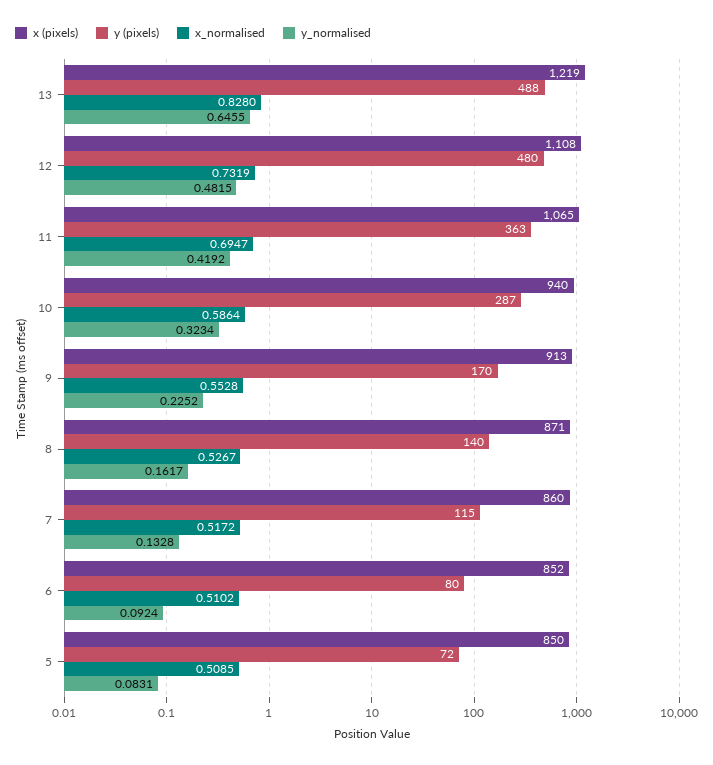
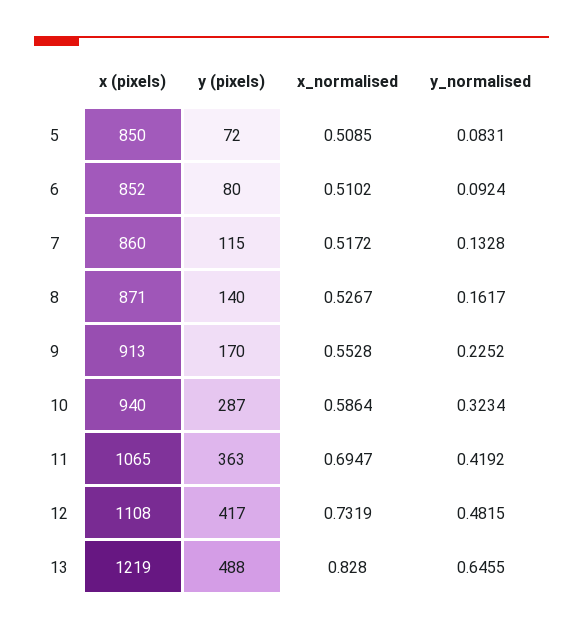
  {
    "x (pixels)": {
      "13": 1219,
      "12": 1108,
      "11": 1065,
      "10": 940,
      "9": 913,
      "8": 871,
      "7": 860,
      "6": 852,
      "5": 850
    },
    "y (pixels)": {
      "13": 488,
-     "12": 480,
+     "12": 417,
      "11": 363,
      "10": 287,
      "9": 170,
      "8": 140,
      "7": 115,
      "6": 80,
      "5": 72
    },
    "x_normalised": {
      "13": 0.828,
      "12": 0.7319,
      "11": 0.6947,
      "10": 0.5864,
      "9": 0.5528,
      "8": 0.5267,
      "7": 0.5172,
      "6": 0.5102,
      "5": 0.5085
    },
    "y_normalised": {
      "13": 0.6455,
      "12": 0.4815,
      "11": 0.4192,
      "10": 0.3234,
      "9": 0.2252,
      "8": 0.1617,
      "7": 0.1328,
      "6": 0.0924,
      "5": 0.0831
    }
  }

